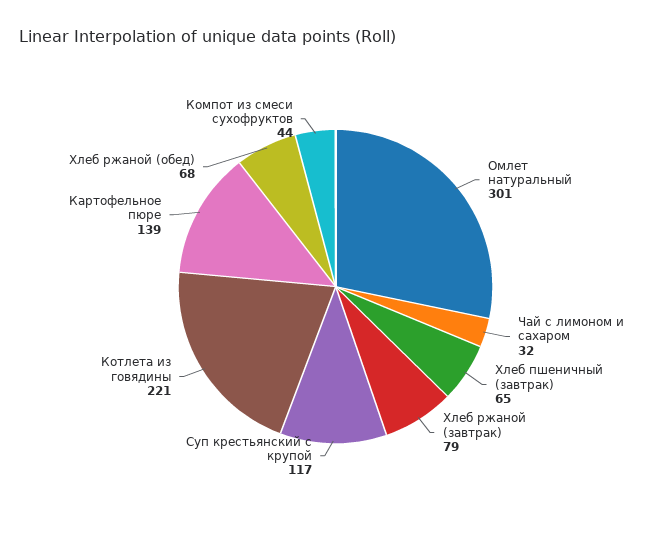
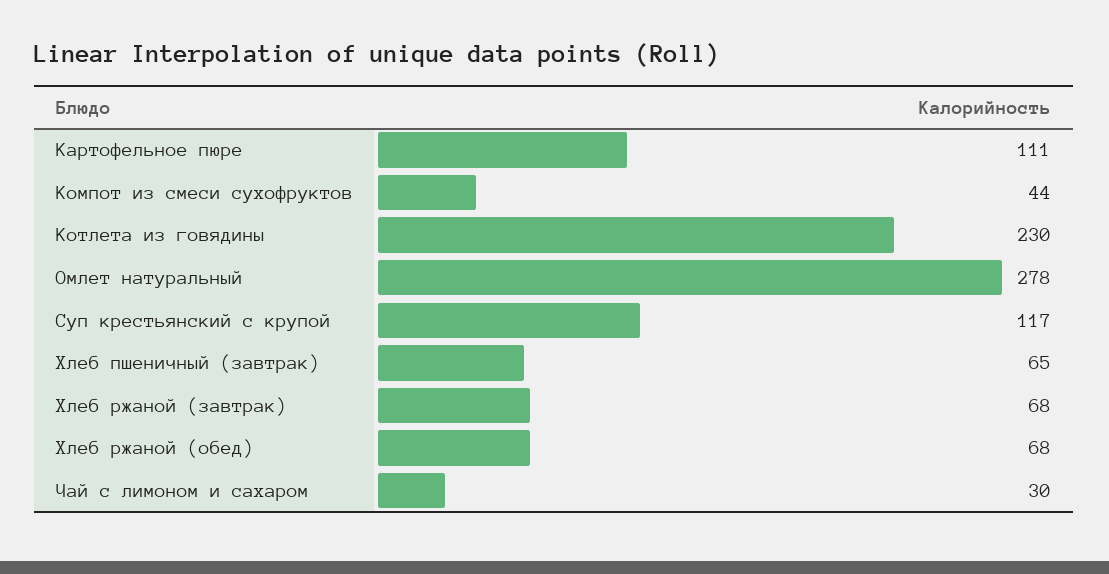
  {
-   "Омлет натуральный": 301,
+   "Омлет натуральный": 278,
-   "Чай с лимоном и сахаром": 32,
+   "Чай с лимоном и сахаром": 30,
    "Хлеб пшеничный (завтрак)": 65,
-   "Хлеб ржаной (завтрак)": 79,
+   "Хлеб ржаной (завтрак)": 68,
    "Суп крестьянский с крупой": 117,
-   "Котлета из говядины": 221,
+   "Котлета из говядины": 230,
-   "Картофельное пюре": 139,
+   "Картофельное пюре": 111,
    "Хлеб ржаной (обед)": 68,
    "Компот из смеси сухофруктов": 44
  }

